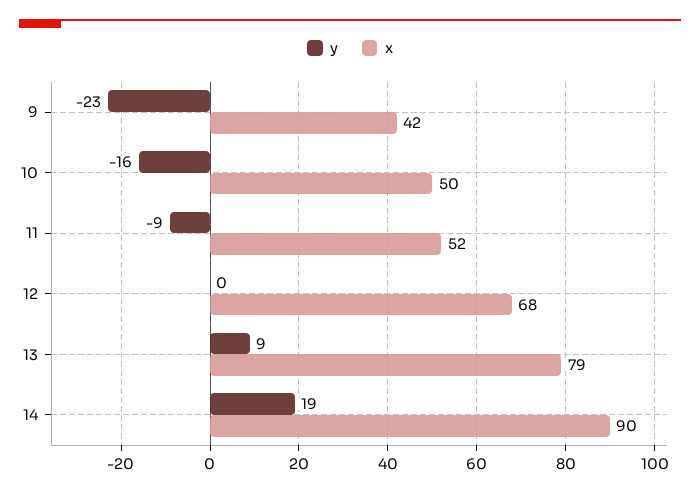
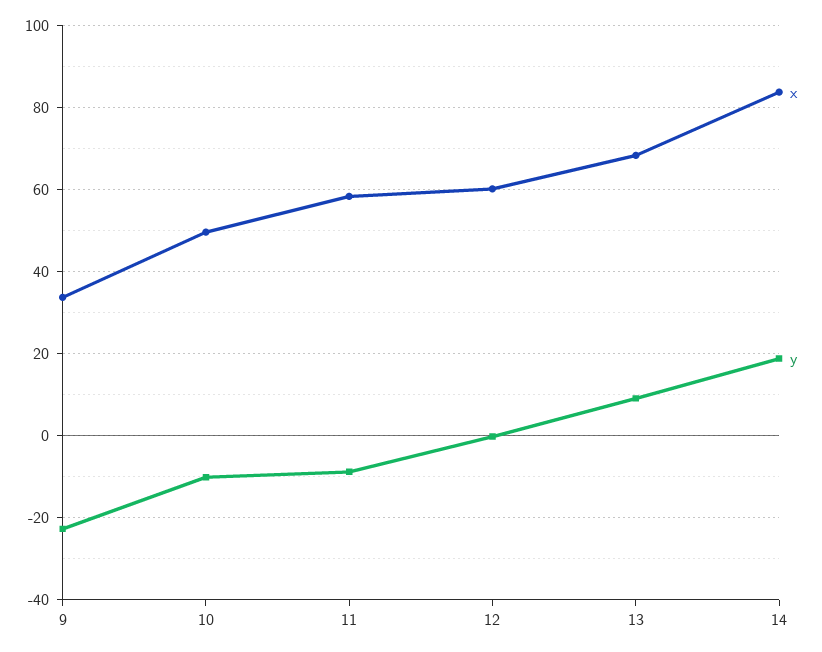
  {
    "y": {
      "9": -23,
-     "10": -16,
+     "10": -10,
      "11": -9,
      "12": 0,
      "13": 9,
      "14": 19
    },
    "x": {
-     "9": 42,
+     "9": 34,
      "10": 50,
-     "11": 52,
+     "11": 58,
-     "12": 68,
+     "12": 60,
-     "13": 79,
+     "13": 68,
-     "14": 90
+     "14": 84
    }
  }

